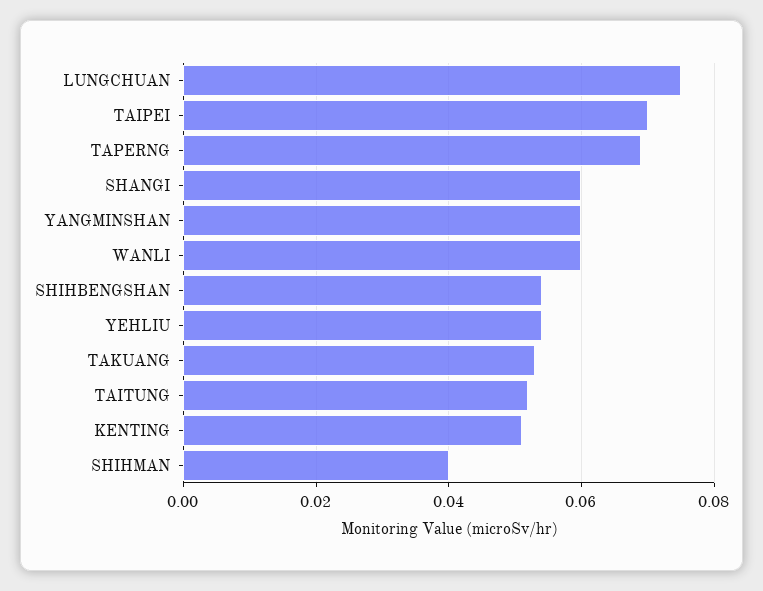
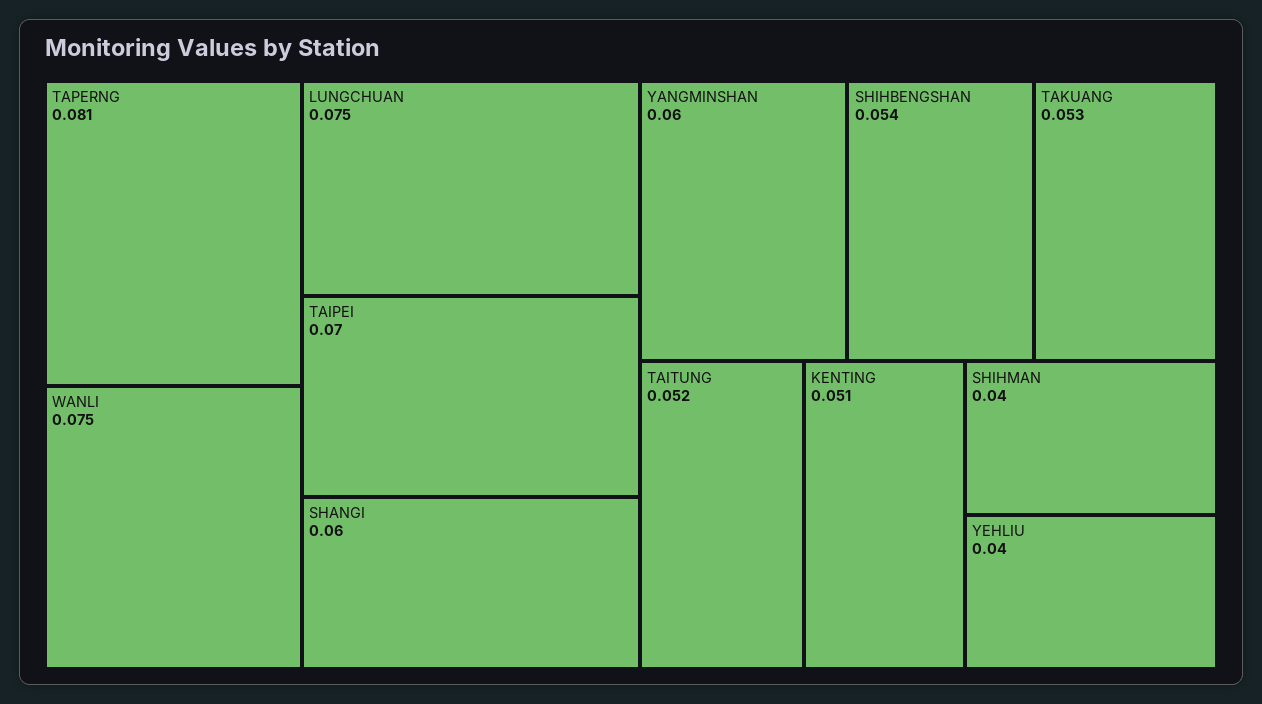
  {
    "LUNGCHUAN": 0.075,
    "TAIPEI": 0.07,
-   "TAPERNG": 0.07,
+   "TAPERNG": 0.081,
    "SHANGI": 0.06,
    "YANGMINSHAN": 0.06,
-   "WANLI": 0.06,
+   "WANLI": 0.075,
    "SHIHBENGSHAN": 0.054,
-   "YEHLIU": 0.055,
+   "YEHLIU": 0.04,
    "TAKUANG": 0.053,
    "TAITUNG": 0.052,
    "KENTING": 0.051,
    "SHIHMAN": 0.04
  }

